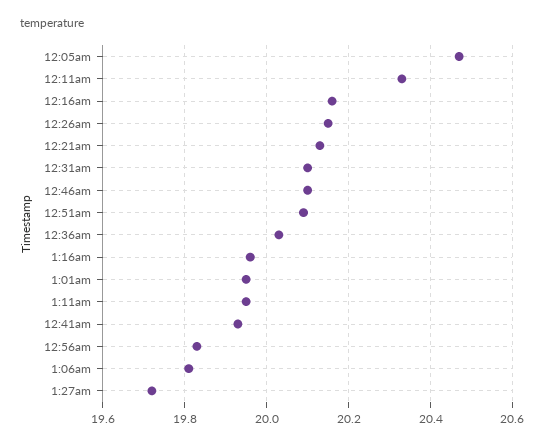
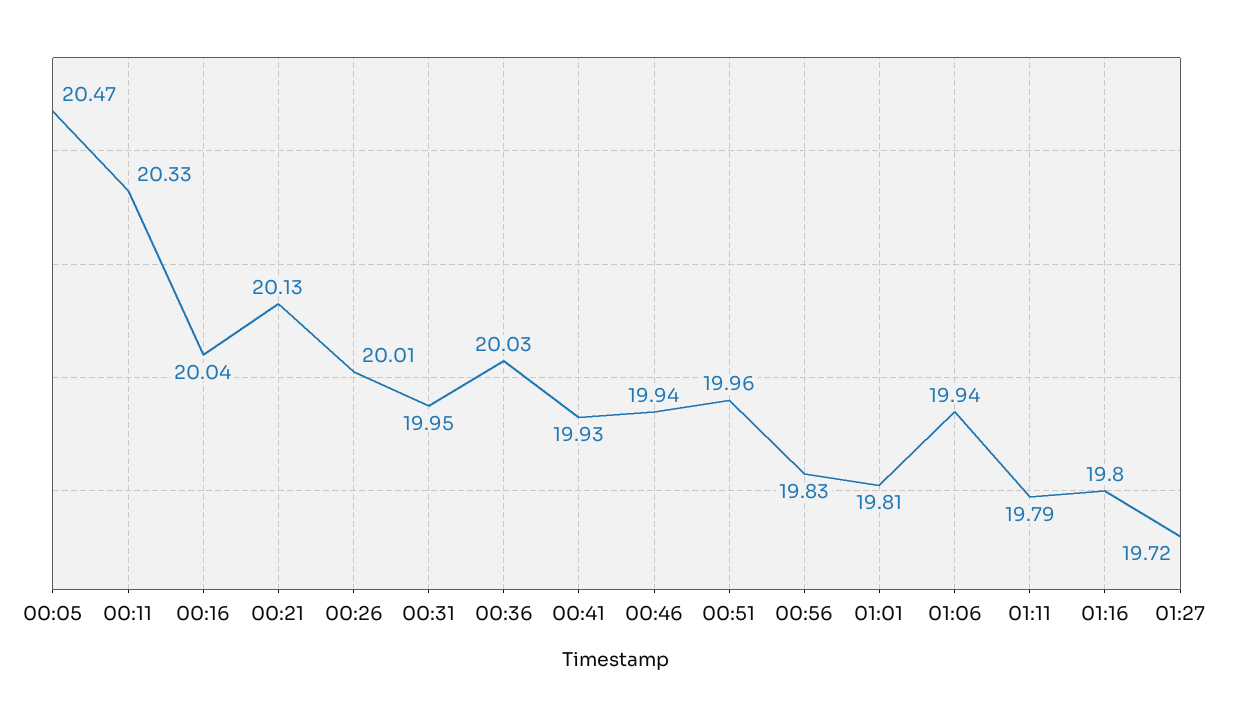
  {
    "12:05am": 20.47,
    "12:11am": 20.33,
-   "12:16am": 20.15,
+   "12:16am": 20.04,
-   "12:26am": 20.15,
+   "12:26am": 20.01,
    "12:21am": 20.13,
-   "12:31am": 20.1,
+   "12:31am": 19.95,
-   "12:46am": 20.1,
+   "12:46am": 19.94,
-   "12:51am": 20.1,
+   "12:51am": 19.96,
    "12:36am": 20.03,
-   "1:16am": 19.95,
+   "1:16am": 19.8,
-   "1:01am": 19.95,
+   "1:01am": 19.81,
-   "1:11am": 19.95,
+   "1:11am": 19.79,
    "12:41am": 19.93,
    "12:56am": 19.83,
-   "1:06am": 19.8,
+   "1:06am": 19.94,
    "1:27am": 19.72
  }

